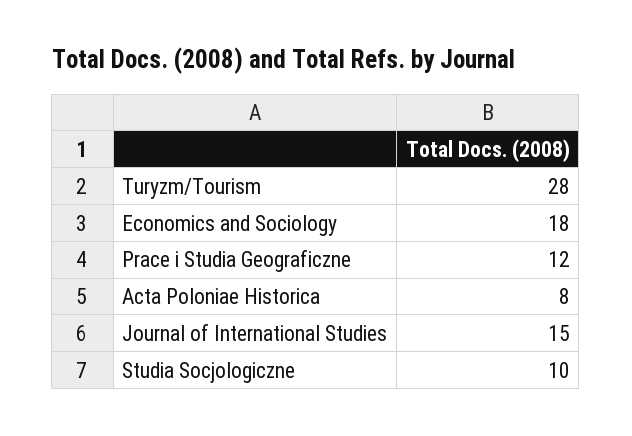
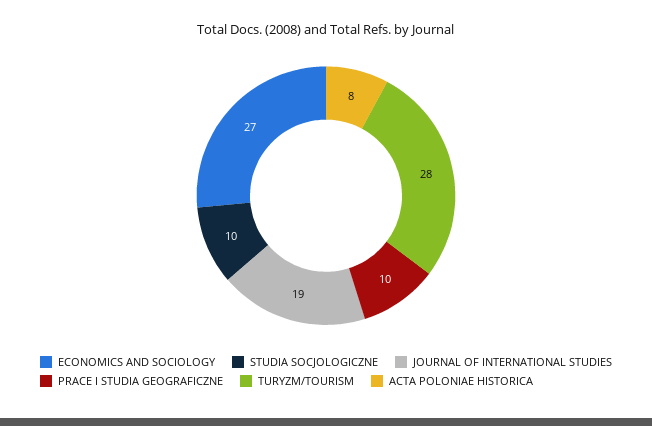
  {
    "Turyzm/Tourism": 28,
-   "Economics and Sociology": 18,
+   "Economics and Sociology": 27,
-   "Prace i Studia Geograficzne": 12,
+   "Prace i Studia Geograficzne": 10,
    "Acta Poloniae Historica": 8,
-   "Journal of International Studies": 15,
+   "Journal of International Studies": 19,
    "Studia Socjologiczne": 10
  }

